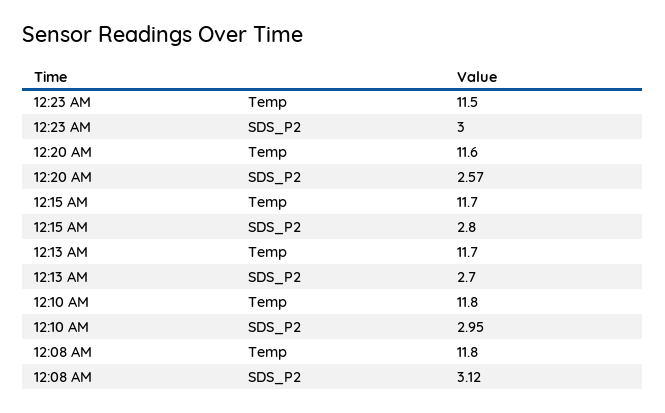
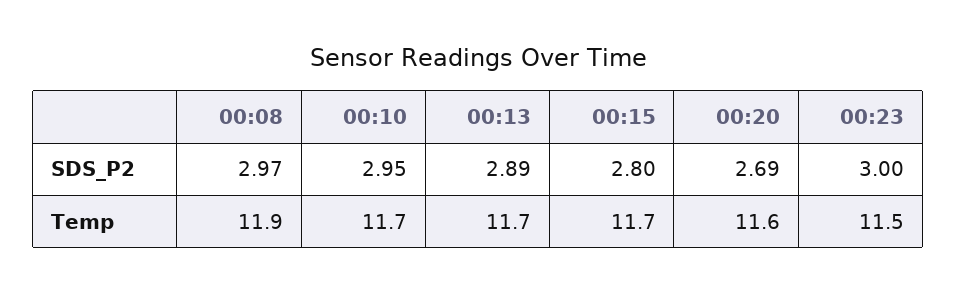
  {
    "12:23 AM": {
      "Temp": 11.5,
      "SDS_P2": 3
    },
    "12:20 AM": {
      "Temp": 11.6,
-     "SDS_P2": 2.57
+     "SDS_P2": 2.69
    },
    "12:15 AM": {
      "Temp": 11.7,
      "SDS_P2": 2.8
    },
    "12:13 AM": {
      "Temp": 11.7,
-     "SDS_P2": 2.7
+     "SDS_P2": 2.89
    },
    "12:10 AM": {
-     "Temp": 11.8,
+     "Temp": 11.7,
      "SDS_P2": 2.95
    },
    "12:08 AM": {
-     "Temp": 11.8,
+     "Temp": 11.9,
-     "SDS_P2": 3.12
+     "SDS_P2": 2.97
    }
  }

